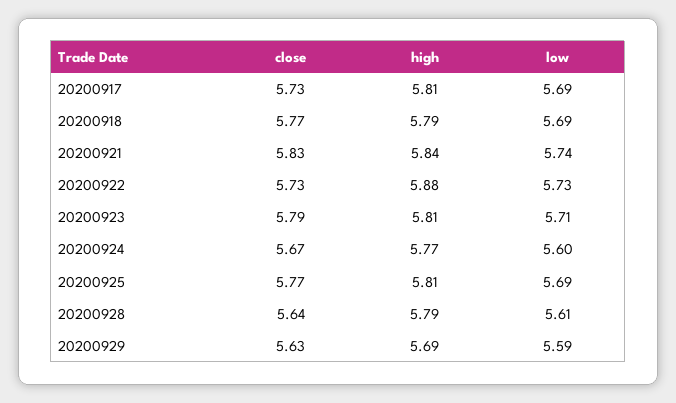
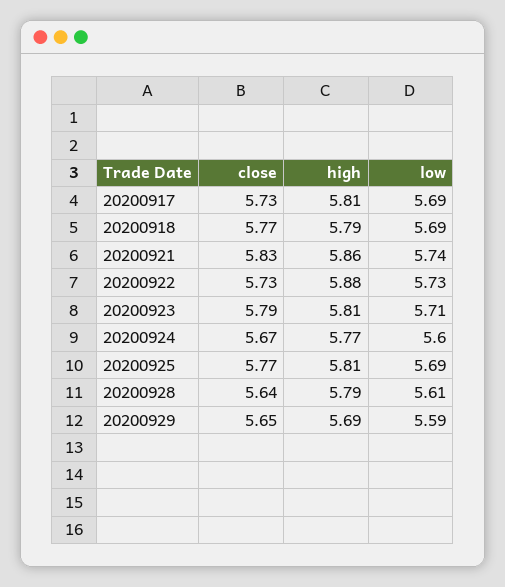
  {
    "close": {
      "20200917": 5.73,
      "20200918": 5.77,
      "20200921": 5.83,
      "20200922": 5.73,
      "20200923": 5.79,
      "20200924": 5.67,
      "20200925": 5.77,
      "20200928": 5.64,
-     "20200929": 5.63
+     "20200929": 5.65
    },
    "high": {
      "20200917": 5.81,
      "20200918": 5.79,
-     "20200921": 5.84,
+     "20200921": 5.86,
      "20200922": 5.88,
      "20200923": 5.81,
      "20200924": 5.77,
      "20200925": 5.81,
      "20200928": 5.79,
      "20200929": 5.69
    },
    "low": {
      "20200917": 5.69,
      "20200918": 5.69,
      "20200921": 5.74,
      "20200922": 5.73,
      "20200923": 5.71,
      "20200924": 5.6,
      "20200925": 5.69,
      "20200928": 5.61,
      "20200929": 5.59
    }
  }

